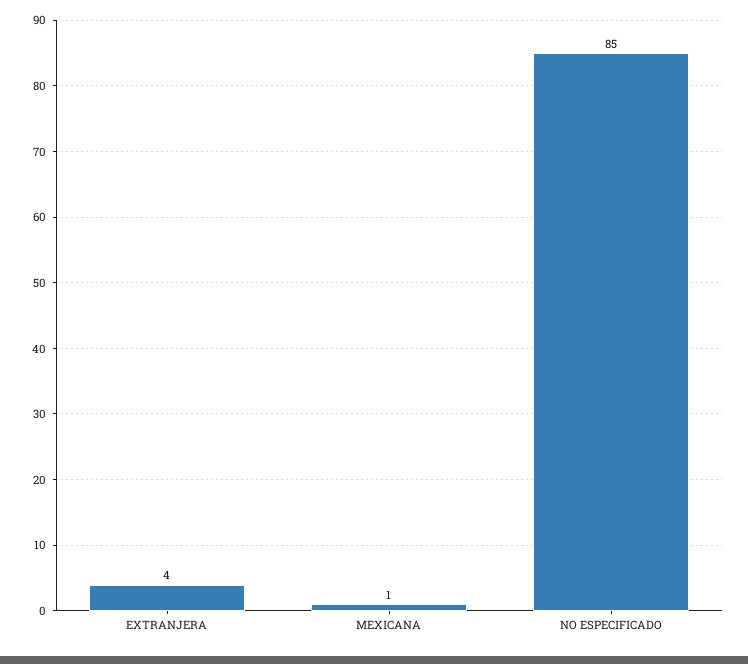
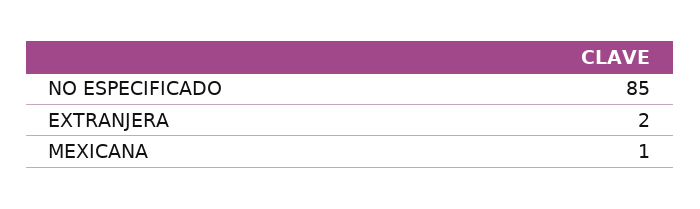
  {
-   "EXTRANJERA": 4,
+   "EXTRANJERA": 2,
    "MEXICANA": 1,
    "NO ESPECIFICADO": 85
  }

